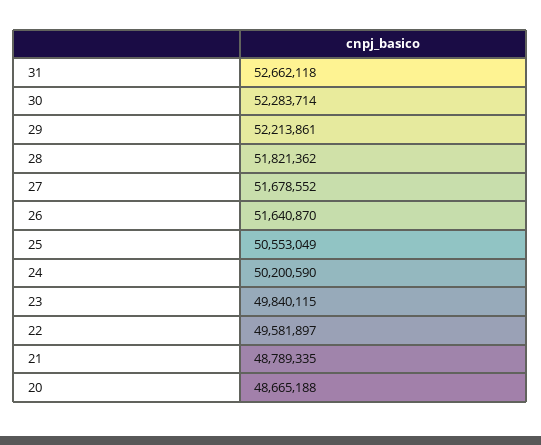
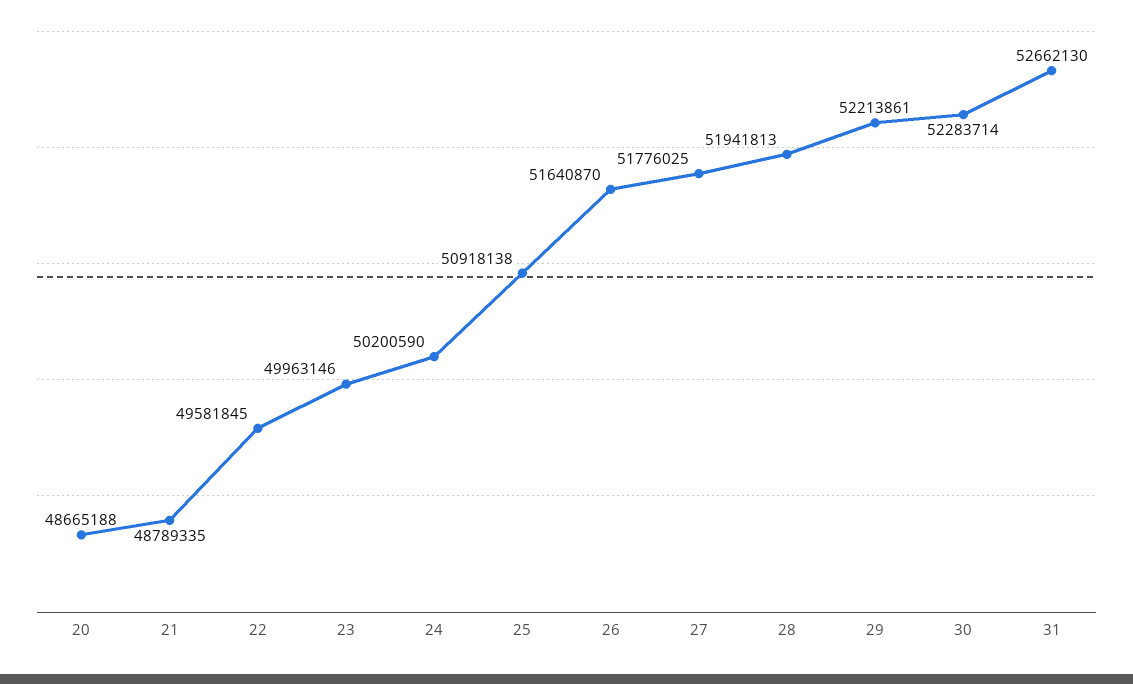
  {
-   "31": 52662118,
+   "31": 52662130,
    "30": 52283714,
    "29": 52213861,
-   "28": 51821362,
+   "28": 51941813,
-   "27": 51678552,
+   "27": 51776025,
    "26": 51640870,
-   "25": 50553049,
+   "25": 50918138,
    "24": 50200590,
-   "23": 49840115,
+   "23": 49963146,
-   "22": 49581897,
+   "22": 49581845,
    "21": 48789335,
    "20": 48665188
  }

